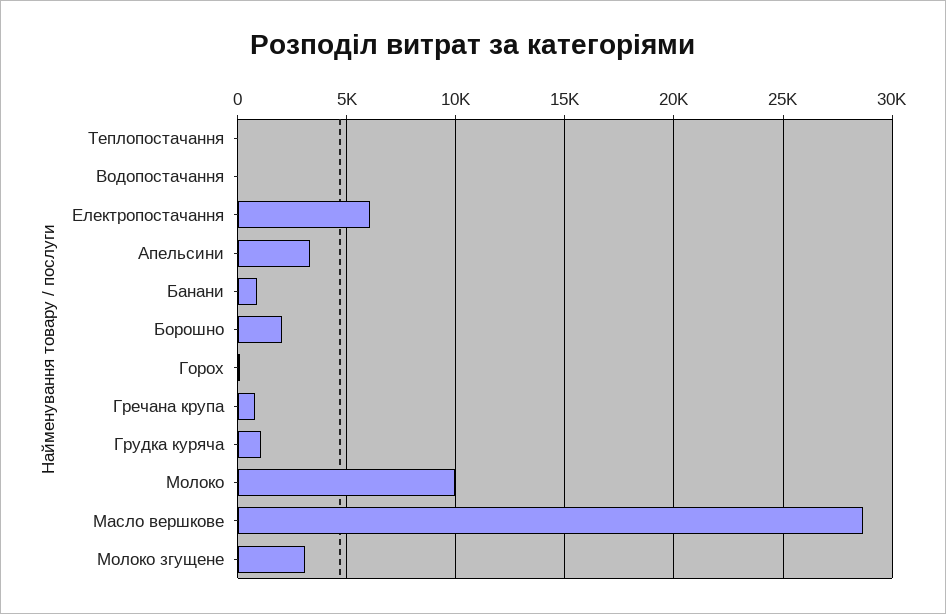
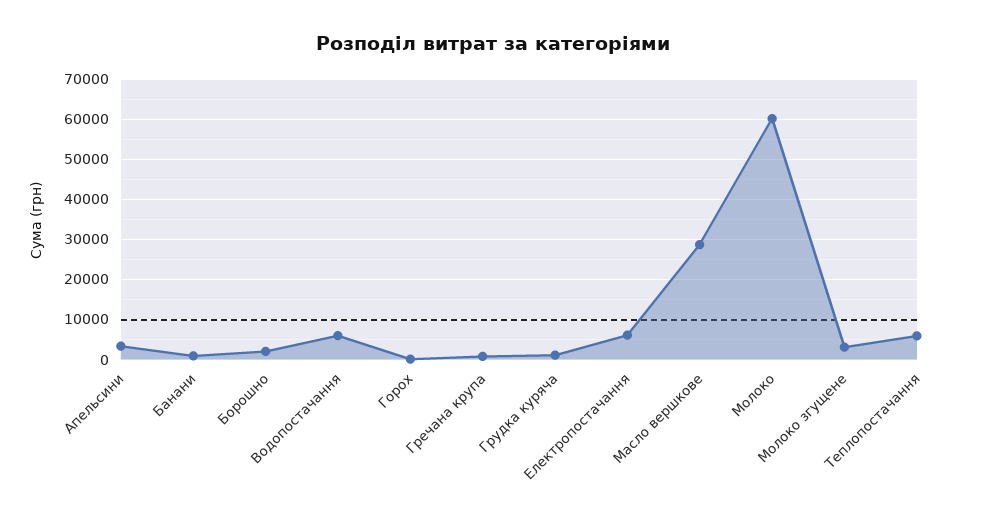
  {
-   "Теплопостачання": 0,
+   "Теплопостачання": 6000,
-   "Водопостачання": 0,
+   "Водопостачання": 6000,
    "Електропостачання": 6000,
    "Апельсини": 3500,
    "Банани": 1000,
    "Борошно": 2000,
    "Горох": 0,
    "Гречана крупа": 1000,
    "Грудка куряча": 1000,
-   "Молоко": 10000,
+   "Молоко": 60000,
    "Масло вершкове": 28500,
    "Молоко згущене": 3000
  }

